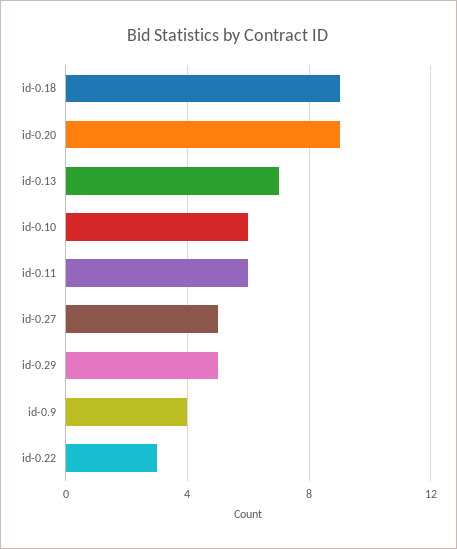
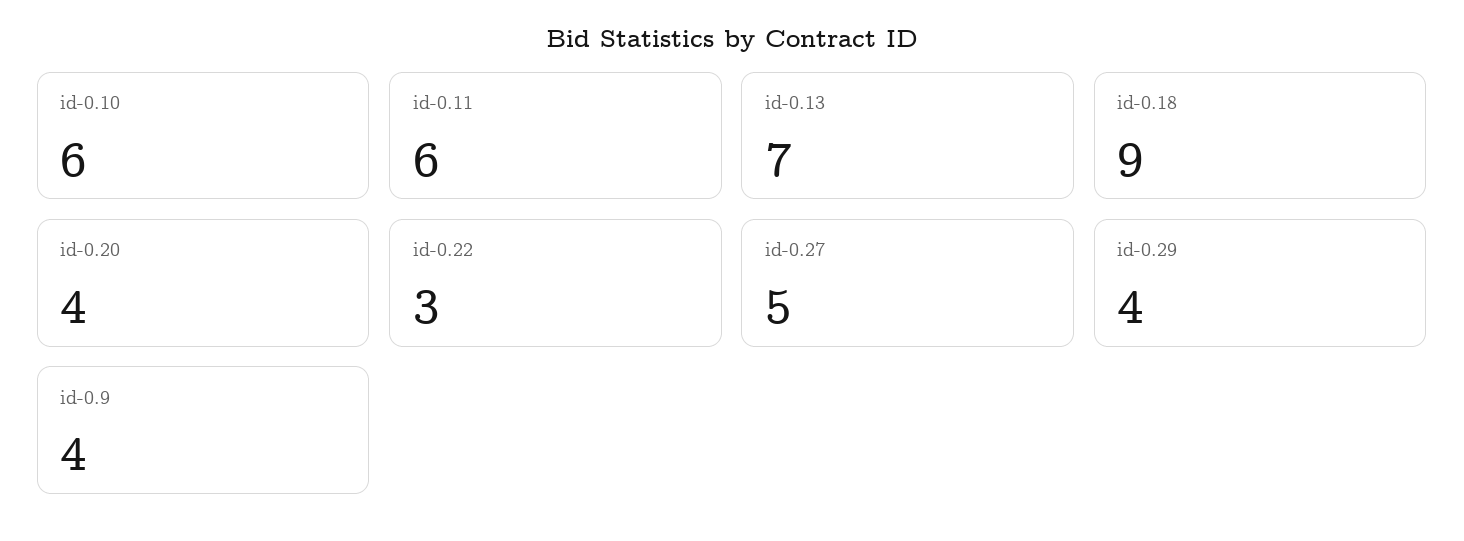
  {
    "id-0.18": 9,
-   "id-0.20": 9,
+   "id-0.20": 4,
    "id-0.13": 7,
    "id-0.10": 6,
    "id-0.11": 6,
    "id-0.27": 5,
-   "id-0.29": 5,
+   "id-0.29": 4,
    "id-0.9": 4,
    "id-0.22": 3
  }

